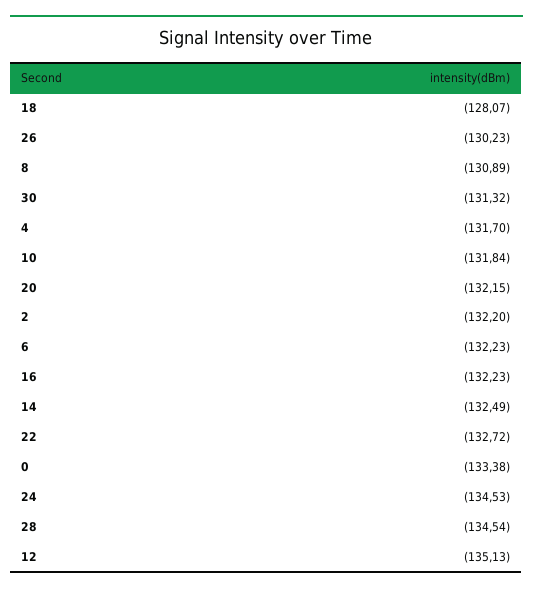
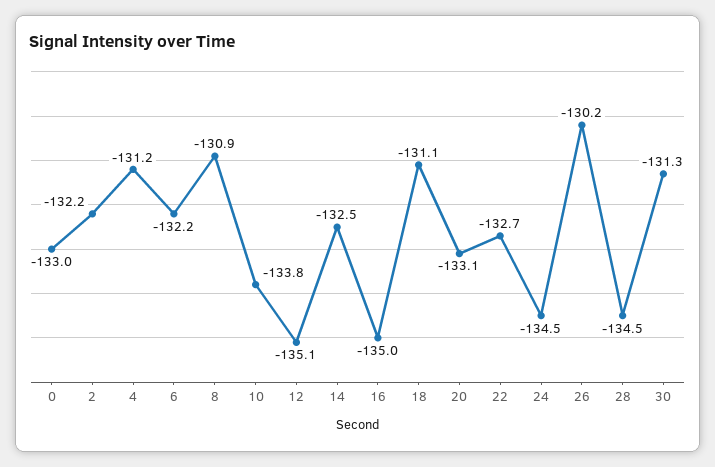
  {
-   "18": -128.07,
+   "18": -131.1,
    "26": -130.23,
    "8": -130.89,
    "30": -131.32,
-   "4": -131.7,
+   "4": -131.2,
-   "10": -131.84,
+   "10": -133.8,
-   "20": -132.15,
+   "20": -133.1,
    "2": -132.2,
    "6": -132.23,
-   "16": -132.23,
+   "16": -135,
    "14": -132.49,
    "22": -132.72,
-   "0": -133.38,
+   "0": -133,
    "24": -134.53,
    "28": -134.54,
    "12": -135.13
  }

